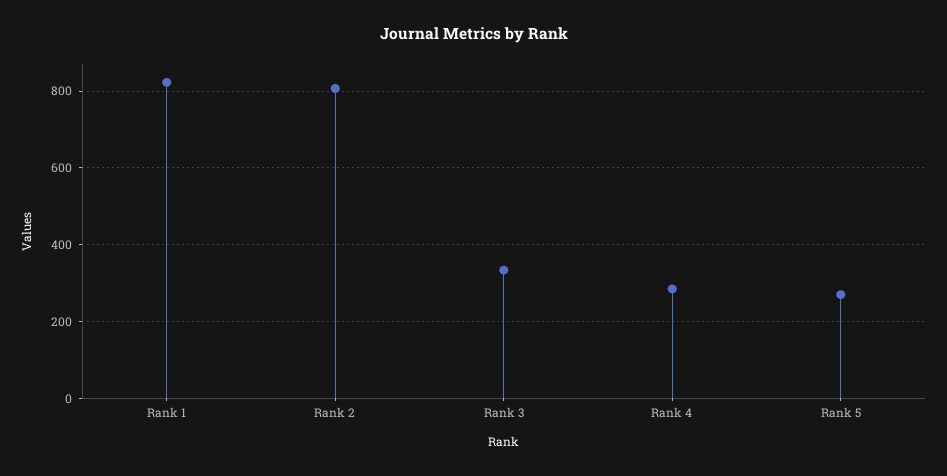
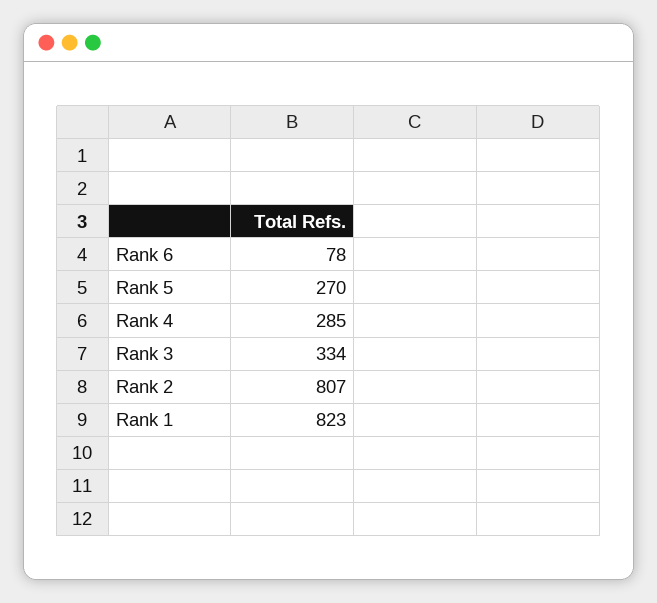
  {
    "Rank 1": 823,
    "Rank 2": 807,
    "Rank 3": 334,
    "Rank 4": 285,
-   "Rank 5": 270
+   "Rank 5": 270,
+   "Rank 6": 78
  }

